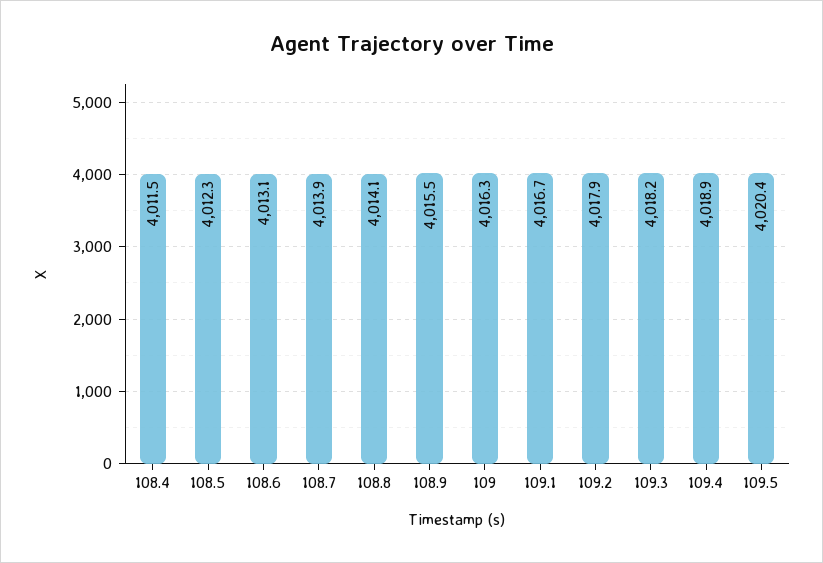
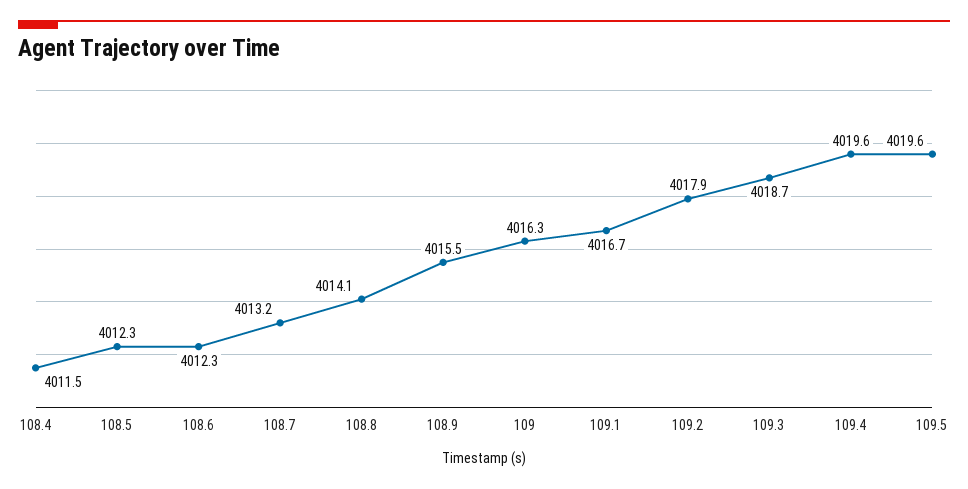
  {
    "108.4": 4011.5,
    "108.5": 4012.3,
-   "108.6": 4013.1,
+   "108.6": 4012.3,
-   "108.7": 4013.9,
+   "108.7": 4013.2,
    "108.8": 4014.1,
    "108.9": 4015.5,
    "109": 4016.3,
    "109.1": 4016.7,
    "109.2": 4017.9,
-   "109.3": 4018.2,
+   "109.3": 4018.7,
-   "109.4": 4018.9,
+   "109.4": 4019.6,
-   "109.5": 4020.4
+   "109.5": 4019.6
  }

